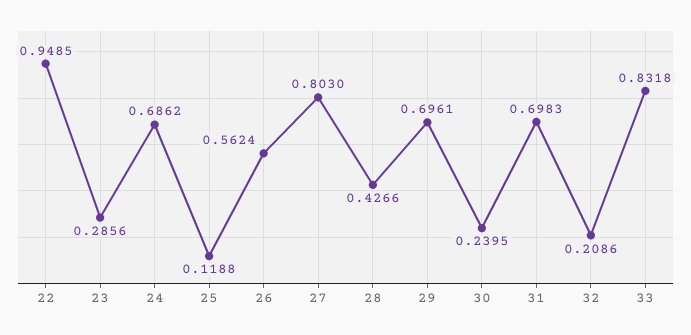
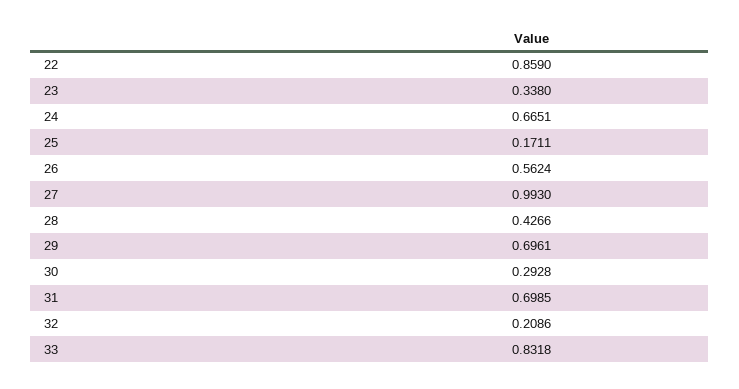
  {
-   "22": 0.9485,
+   "22": 0.859,
-   "23": 0.2856,
+   "23": 0.338,
-   "24": 0.6862,
+   "24": 0.6651,
-   "25": 0.1188,
+   "25": 0.1711,
    "26": 0.5624,
-   "27": 0.803,
+   "27": 0.993,
    "28": 0.4266,
    "29": 0.6961,
-   "30": 0.2395,
+   "30": 0.2928,
-   "31": 0.6983,
+   "31": 0.6985,
    "32": 0.2086,
    "33": 0.8318
  }

